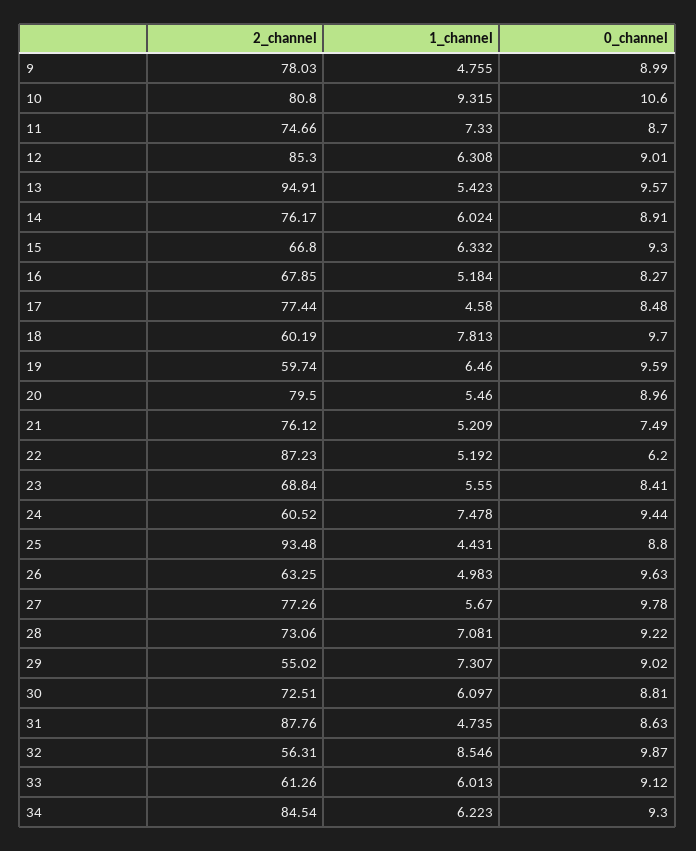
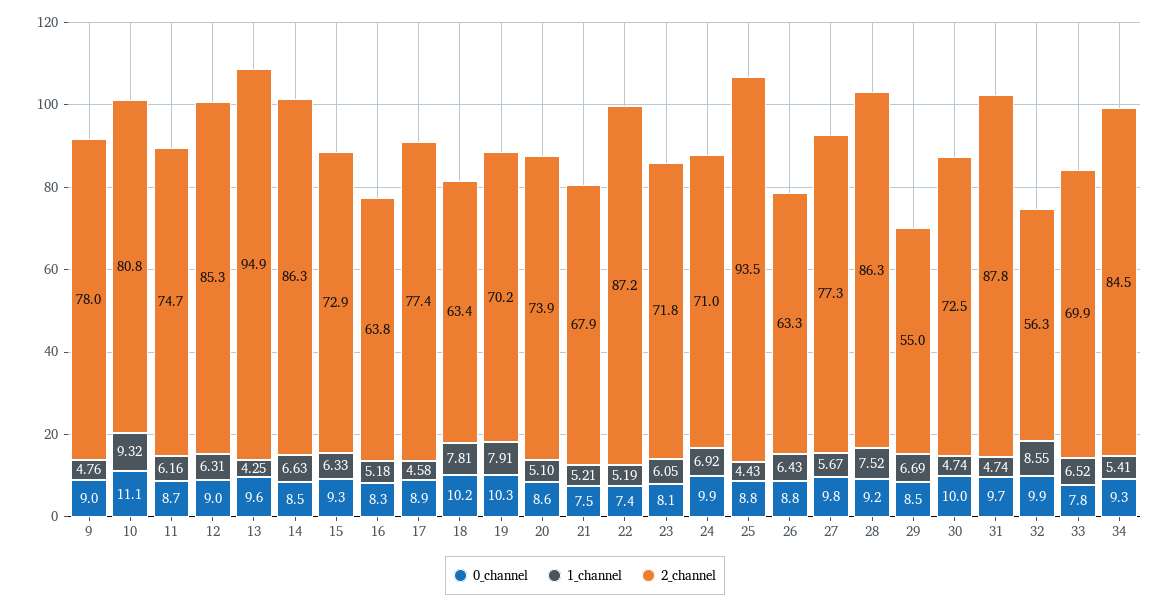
  {
    "2_channel": {
      "9": 78.03,
      "10": 80.8,
      "11": 74.66,
      "12": 85.3,
      "13": 94.91,
-     "14": 76.17,
+     "14": 86.3,
-     "15": 66.8,
+     "15": 72.9,
-     "16": 67.85,
+     "16": 63.8,
      "17": 77.44,
-     "18": 60.19,
+     "18": 63.4,
-     "19": 59.74,
+     "19": 70.2,
-     "20": 79.5,
+     "20": 73.9,
-     "21": 76.12,
+     "21": 67.9,
      "22": 87.23,
-     "23": 68.84,
+     "23": 71.8,
-     "24": 60.52,
+     "24": 71,
      "25": 93.48,
      "26": 63.25,
      "27": 77.26,
-     "28": 73.06,
+     "28": 86.3,
      "29": 55.02,
      "30": 72.51,
      "31": 87.76,
      "32": 56.31,
-     "33": 61.26,
+     "33": 69.9,
      "34": 84.54
    },
    "1_channel": {
      "9": 4.755,
      "10": 9.315,
-     "11": 7.33,
+     "11": 6.16,
      "12": 6.308,
-     "13": 5.423,
+     "13": 4.25,
-     "14": 6.024,
+     "14": 6.63,
      "15": 6.332,
      "16": 5.184,
      "17": 4.58,
      "18": 7.813,
-     "19": 6.46,
+     "19": 7.91,
-     "20": 5.46,
+     "20": 5.1,
      "21": 5.209,
      "22": 5.192,
-     "23": 5.55,
+     "23": 6.05,
-     "24": 7.478,
+     "24": 6.92,
      "25": 4.431,
-     "26": 4.983,
+     "26": 6.43,
      "27": 5.67,
-     "28": 7.081,
+     "28": 7.52,
-     "29": 7.307,
+     "29": 6.69,
-     "30": 6.097,
+     "30": 4.74,
      "31": 4.735,
      "32": 8.546,
-     "33": 6.013,
+     "33": 6.52,
-     "34": 6.223
+     "34": 5.41
    },
    "0_channel": {
      "9": 8.99,
-     "10": 10.6,
+     "10": 11.1,
      "11": 8.7,
      "12": 9.01,
      "13": 9.57,
-     "14": 8.91,
+     "14": 8.5,
      "15": 9.3,
      "16": 8.27,
-     "17": 8.48,
+     "17": 8.9,
-     "18": 9.7,
+     "18": 10.2,
-     "19": 9.59,
+     "19": 10.3,
-     "20": 8.96,
+     "20": 8.6,
      "21": 7.49,
-     "22": 6.2,
+     "22": 7.4,
-     "23": 8.41,
+     "23": 8.1,
-     "24": 9.44,
+     "24": 9.9,
      "25": 8.8,
-     "26": 9.63,
+     "26": 8.8,
      "27": 9.78,
      "28": 9.22,
-     "29": 9.02,
+     "29": 8.5,
-     "30": 8.81,
+     "30": 10,
-     "31": 8.63,
+     "31": 9.7,
      "32": 9.87,
-     "33": 9.12,
+     "33": 7.8,
      "34": 9.3
    }
  }

